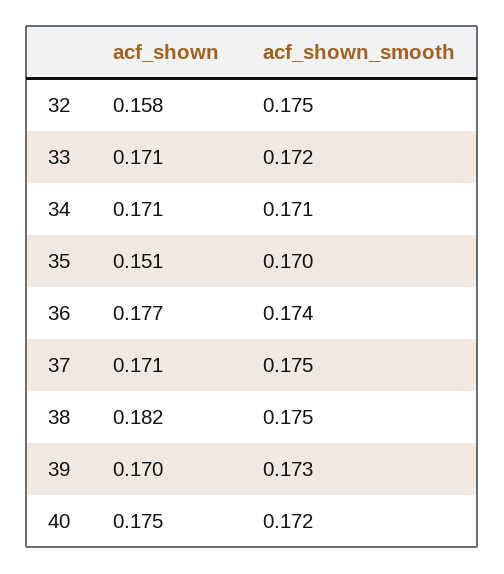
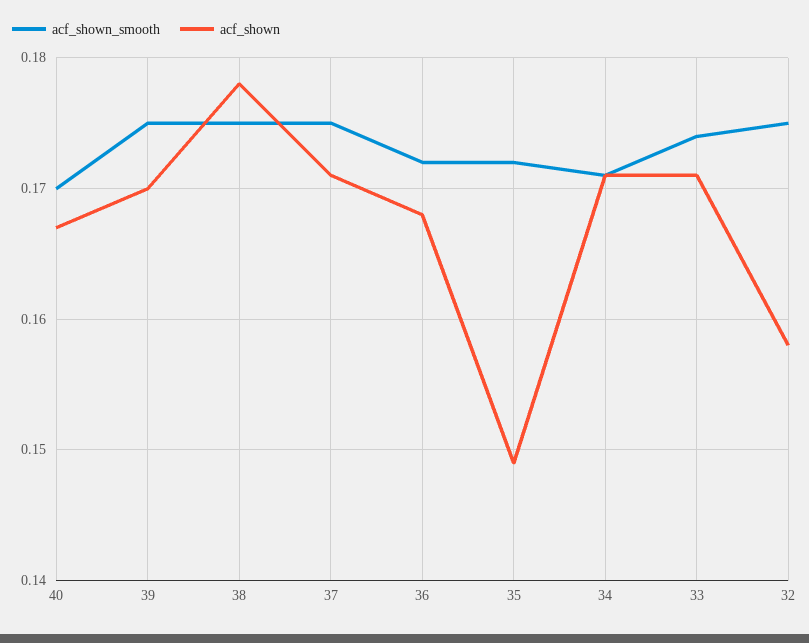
  {
    "acf_shown": {
      "32": 0.158,
      "33": 0.171,
      "34": 0.171,
-     "35": 0.151,
+     "35": 0.149,
-     "36": 0.177,
+     "36": 0.168,
      "37": 0.171,
-     "38": 0.182,
+     "38": 0.178,
      "39": 0.17,
-     "40": 0.175
+     "40": 0.167
    },
    "acf_shown_smooth": {
      "32": 0.175,
-     "33": 0.172,
+     "33": 0.174,
      "34": 0.171,
-     "35": 0.17,
+     "35": 0.172,
-     "36": 0.174,
+     "36": 0.172,
      "37": 0.175,
      "38": 0.175,
-     "39": 0.173,
+     "39": 0.175,
-     "40": 0.172
+     "40": 0.17
    }
  }

